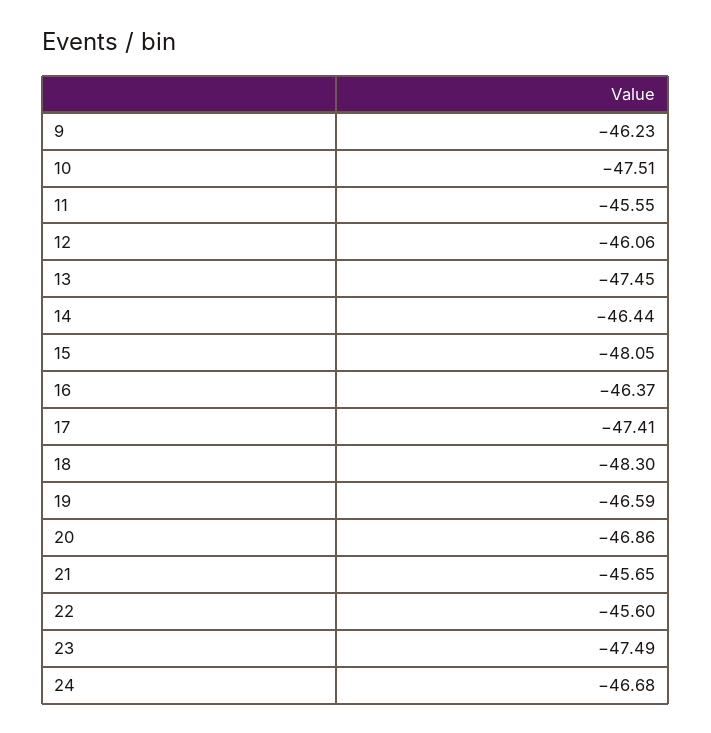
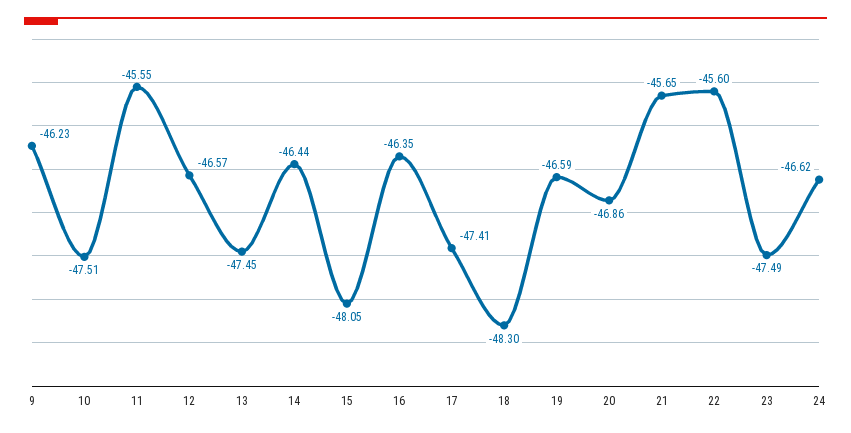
  {
    "9": -46.23,
    "10": -47.51,
    "11": -45.55,
-   "12": -46.06,
+   "12": -46.57,
    "13": -47.45,
    "14": -46.44,
    "15": -48.05,
-   "16": -46.37,
+   "16": -46.35,
    "17": -47.41,
    "18": -48.3,
    "19": -46.59,
    "20": -46.86,
    "21": -45.65,
    "22": -45.6,
    "23": -47.49,
-   "24": -46.68
+   "24": -46.62
  }

